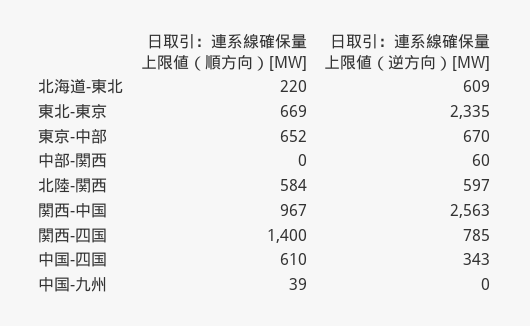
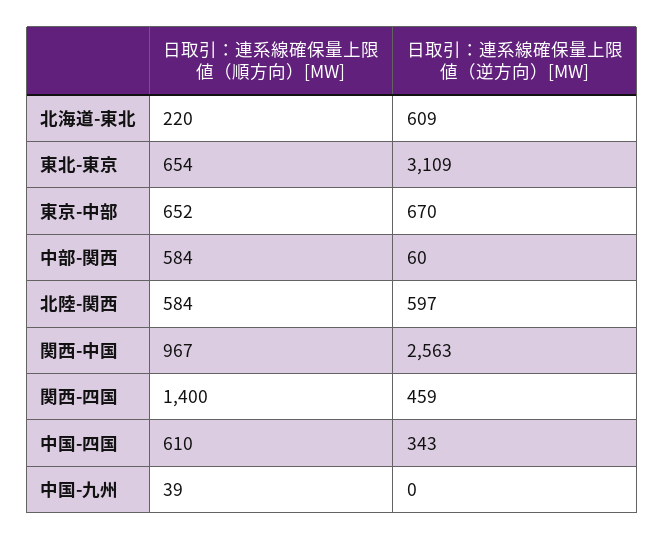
  {
    "日取引：連系線確保量上限値（順方向）[MW]": {
      "北海道-東北": 220,
-     "東北-東京": 669,
+     "東北-東京": 654,
      "東京-中部": 652,
-     "中部-関西": 0,
+     "中部-関西": 584,
      "北陸-関西": 584,
      "関西-中国": 967,
      "関西-四国": 1400,
      "中国-四国": 610,
      "中国-九州": 39
    },
    "日取引：連系線確保量上限値（逆方向）[MW]": {
      "北海道-東北": 609,
-     "東北-東京": 2335,
+     "東北-東京": 3109,
      "東京-中部": 670,
      "中部-関西": 60,
      "北陸-関西": 597,
      "関西-中国": 2563,
-     "関西-四国": 785,
+     "関西-四国": 459,
      "中国-四国": 343,
      "中国-九州": 0
    }
  }

